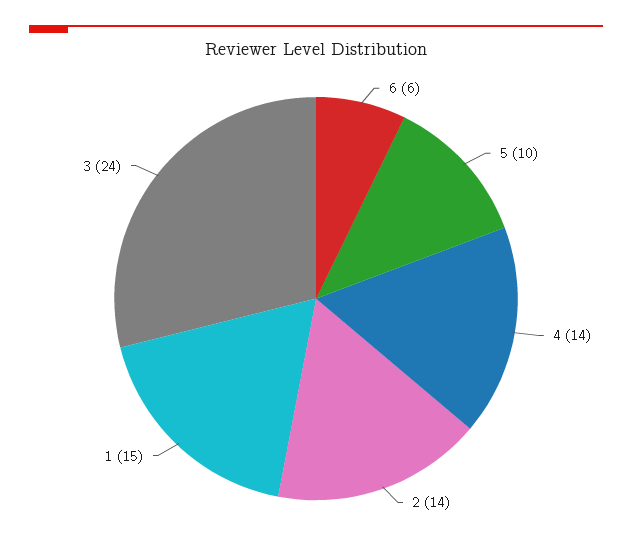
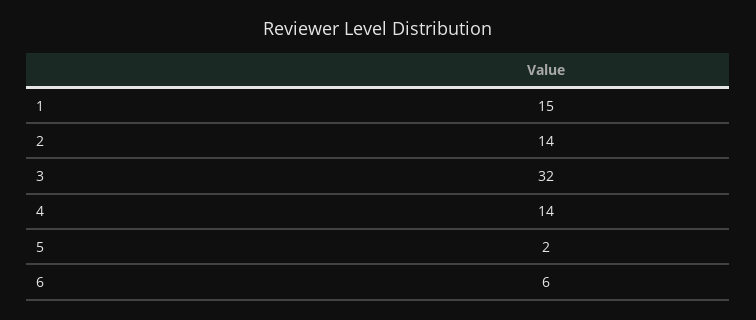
  {
    "6": 6,
-   "5": 10,
+   "5": 2,
    "4": 14,
    "2": 14,
    "1": 15,
-   "3": 24
+   "3": 32
  }

